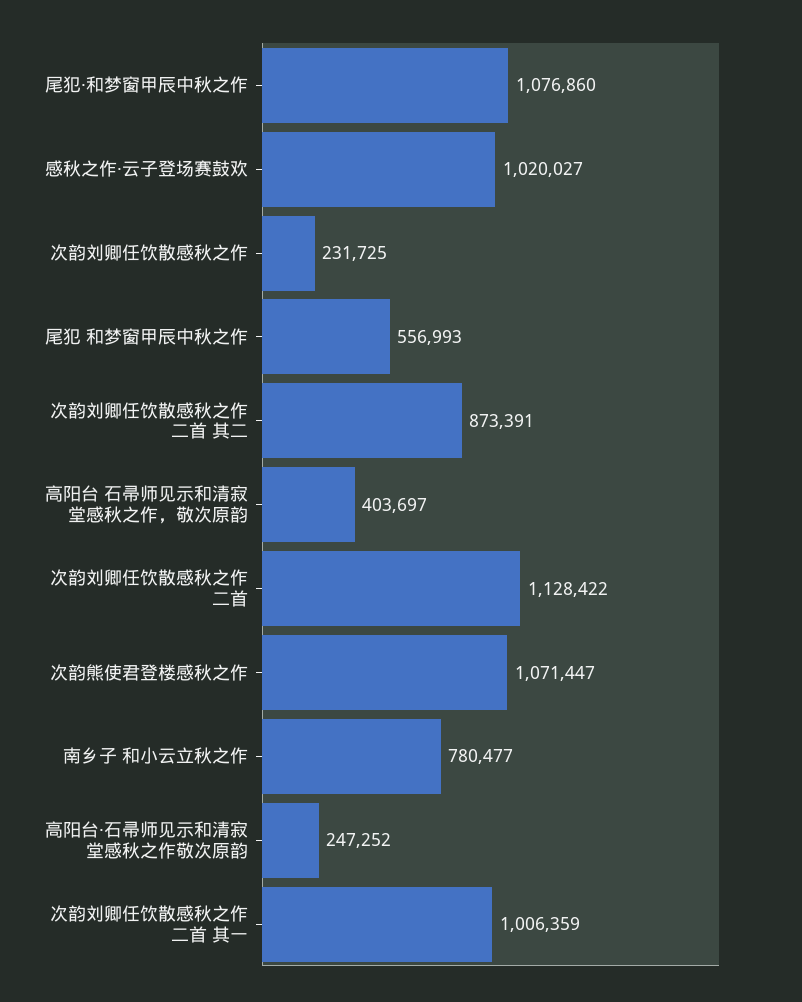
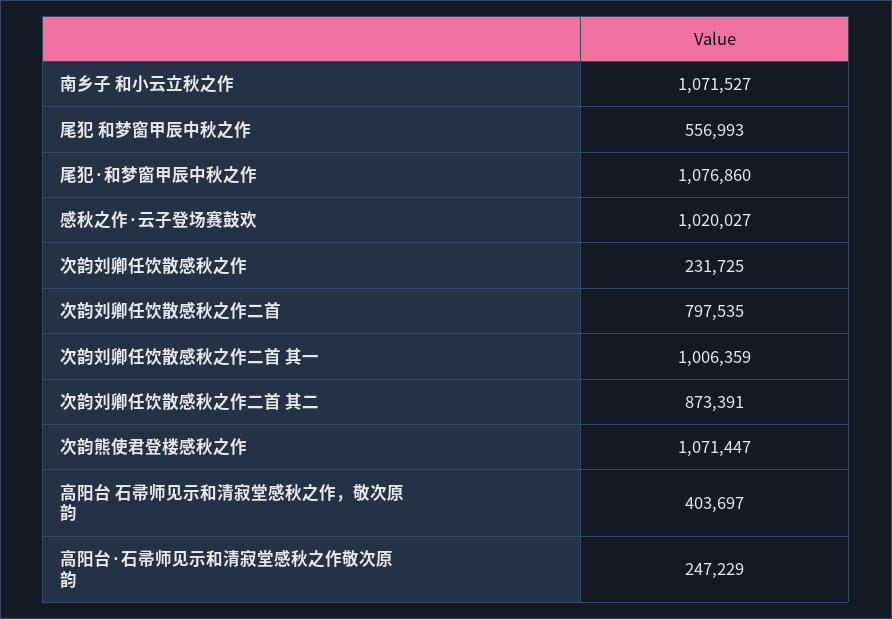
  {
    "尾犯·和梦窗甲辰中秋之作": 1076860,
    "感秋之作·云子登场赛鼓欢": 1020027,
    "次韵刘卿任饮散感秋之作": 231725,
    "尾犯 和梦窗甲辰中秋之作": 556993,
    "次韵刘卿任饮散感秋之作二首 其二": 873391,
    "高阳台 石帚师见示和清寂堂感秋之作，敬次原韵": 403697,
-   "次韵刘卿任饮散感秋之作二首": 1128422,
+   "次韵刘卿任饮散感秋之作二首": 797535,
    "次韵熊使君登楼感秋之作": 1071447,
-   "南乡子 和小云立秋之作": 780477,
+   "南乡子 和小云立秋之作": 1071527,
-   "高阳台·石帚师见示和清寂堂感秋之作敬次原韵": 247252,
+   "高阳台·石帚师见示和清寂堂感秋之作敬次原韵": 247229,
    "次韵刘卿任饮散感秋之作二首 其一": 1006359
  }

